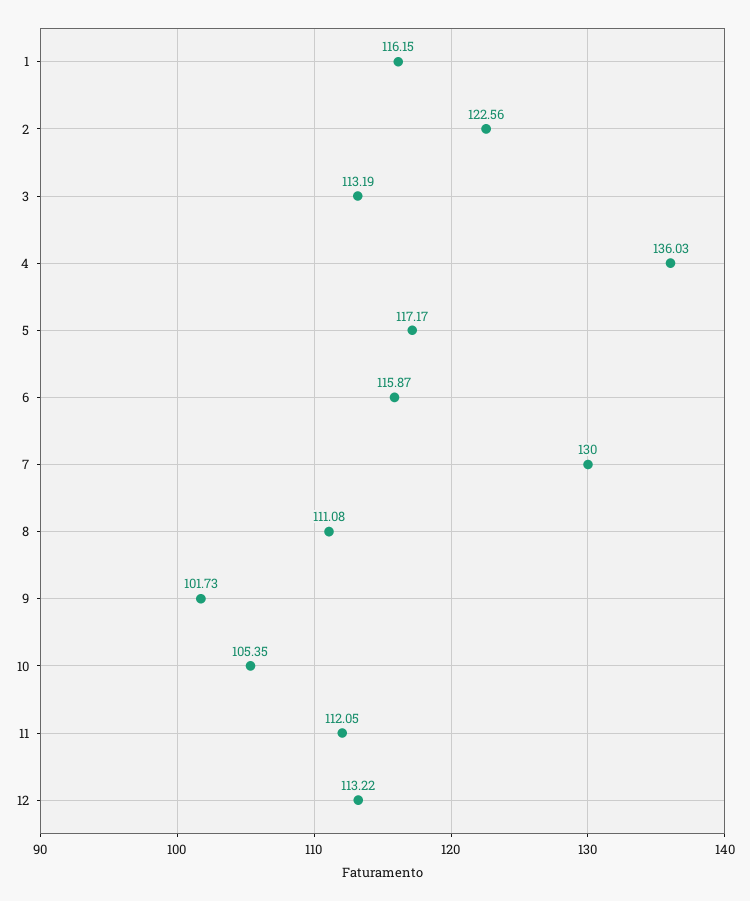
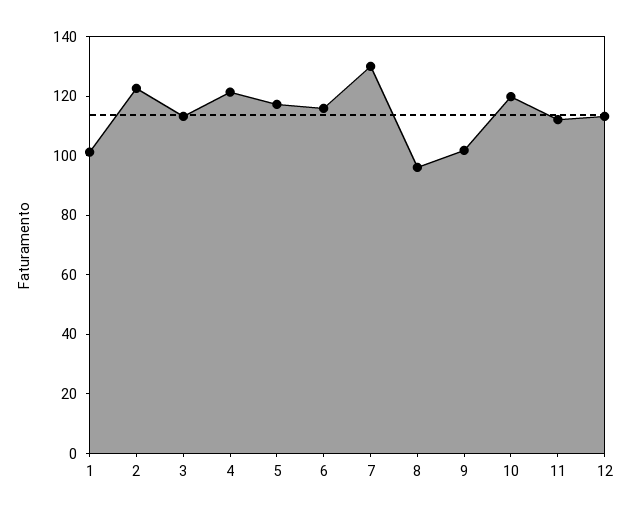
  {
-   "1": 116.15,
+   "1": 100,
    "2": 122.56,
    "3": 113.19,
-   "4": 136.03,
+   "4": 120,
    "5": 117.17,
    "6": 115.87,
    "7": 130,
-   "8": 111.08,
+   "8": 95,
    "9": 101.73,
-   "10": 105.35,
+   "10": 120,
    "11": 112.05,
    "12": 113.22
  }

